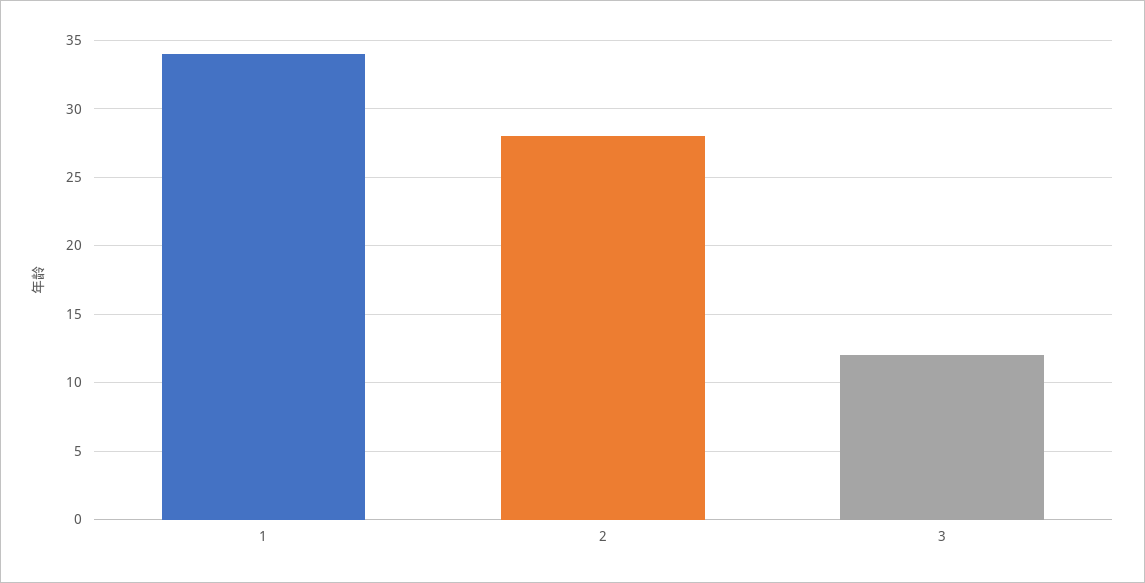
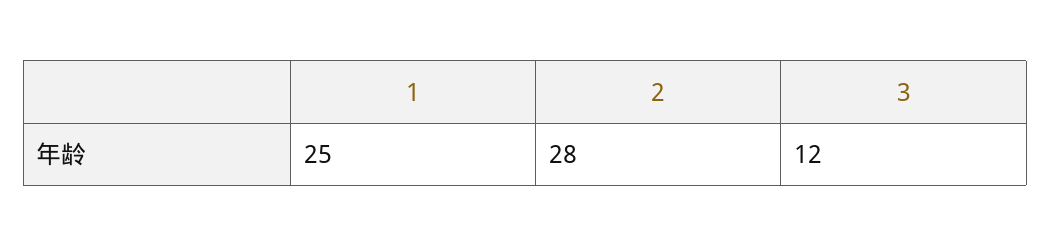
  {
-   "1": 34,
+   "1": 25,
    "2": 28,
    "3": 12
  }

